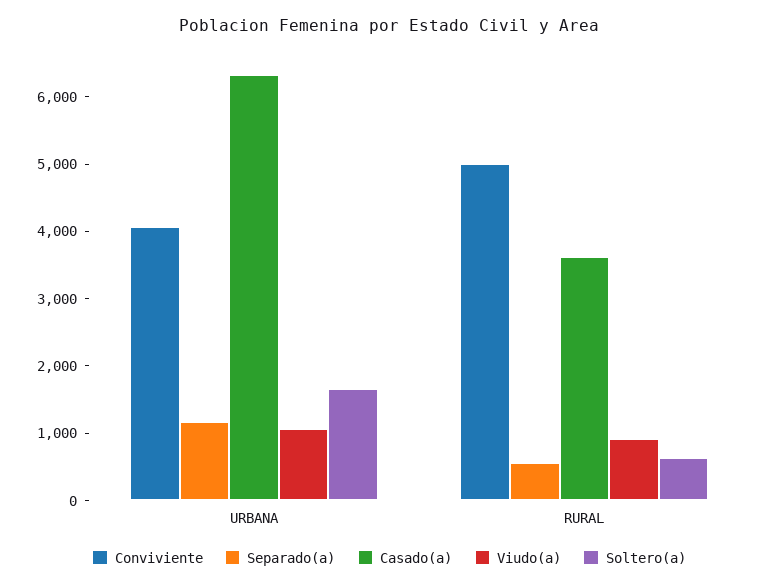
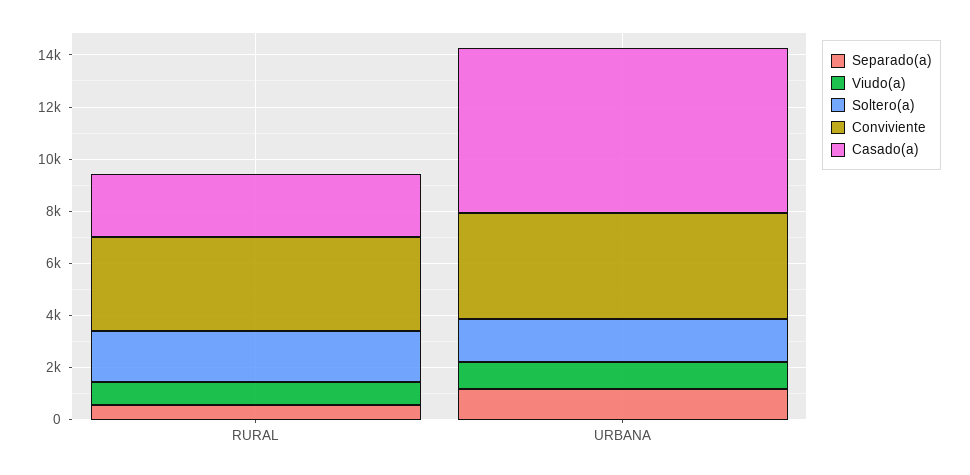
  {
    "Conviviente": {
      "URBANA": 4000,
-     "RURAL": 5000
+     "RURAL": 3500
    },
    "Separado(a)": {
      "URBANA": 1200,
      "RURAL": 600
    },
    "Casado(a)": {
      "URBANA": 6400,
-     "RURAL": 3600
+     "RURAL": 2500
    },
    "Viudo(a)": {
      "URBANA": 1000,
      "RURAL": 1000
    },
    "Soltero(a)": {
      "URBANA": 1600,
-     "RURAL": 600
+     "RURAL": 2000
    }
  }

